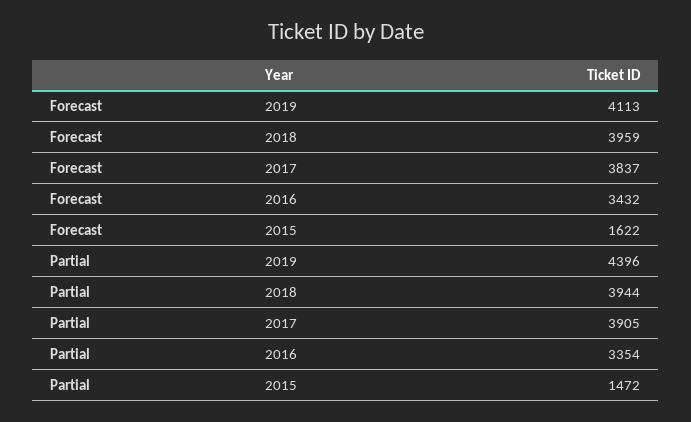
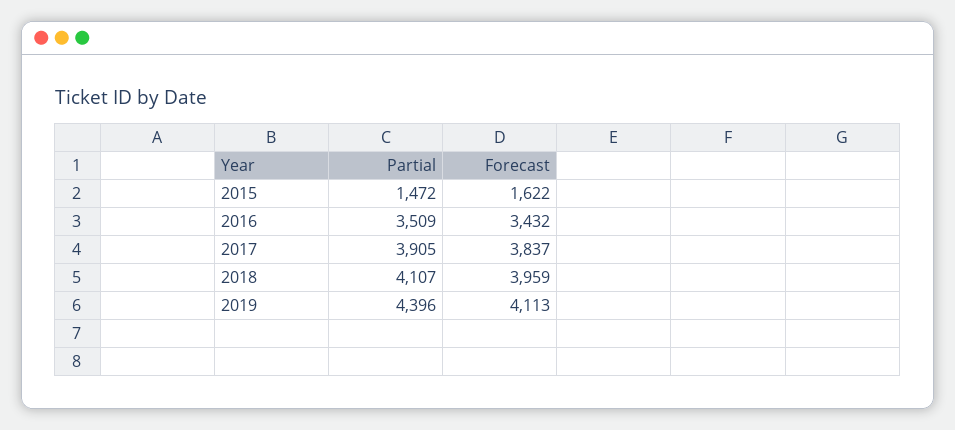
  {
    "Forecast": {
      "2019": 4113,
      "2018": 3959,
      "2017": 3837,
      "2016": 3432,
      "2015": 1622
    },
    "Partial": {
      "2019": 4396,
-     "2018": 3944,
+     "2018": 4107,
      "2017": 3905,
-     "2016": 3354,
+     "2016": 3509,
      "2015": 1472
    }
  }

